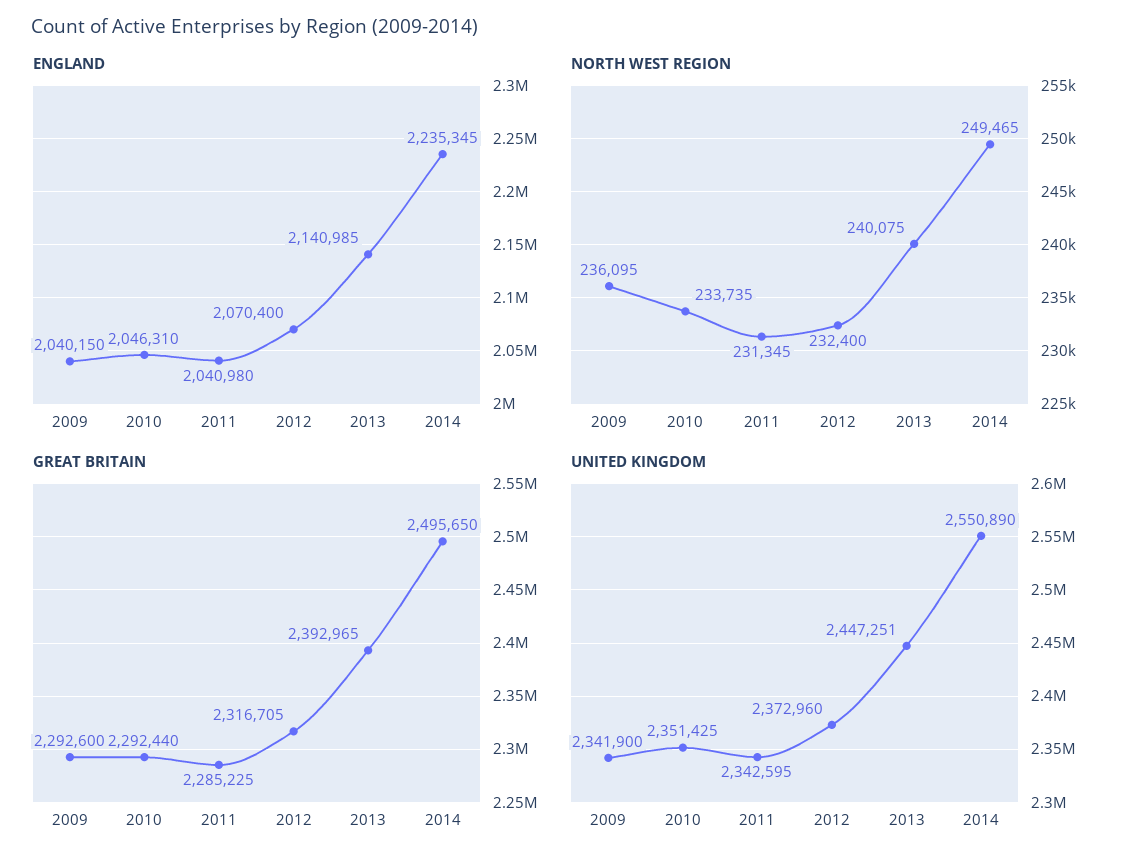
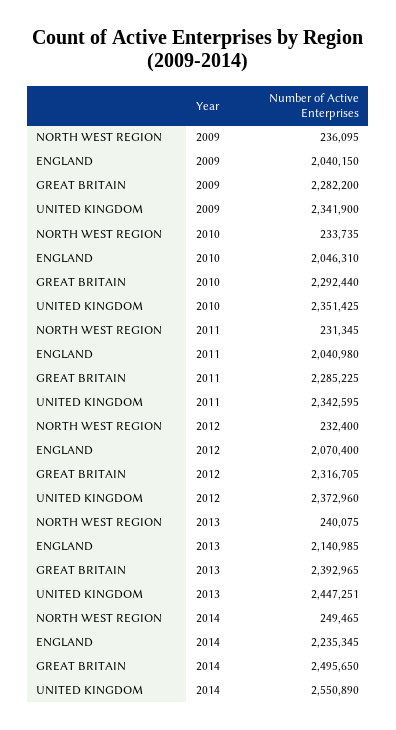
  {
    "ENGLAND": {
      "2009": 2040150,
      "2010": 2046310,
      "2011": 2040980,
      "2012": 2070400,
      "2013": 2140985,
      "2014": 2235345
    },
    "NORTH WEST REGION": {
      "2009": 236095,
      "2010": 233735,
      "2011": 231345,
      "2012": 232400,
      "2013": 240075,
      "2014": 249465
    },
    "GREAT BRITAIN": {
-     "2009": 2292600,
+     "2009": 2282200,
      "2010": 2292440,
      "2011": 2285225,
      "2012": 2316705,
      "2013": 2392965,
      "2014": 2495650
    },
    "UNITED KINGDOM": {
      "2009": 2341900,
      "2010": 2351425,
      "2011": 2342595,
      "2012": 2372960,
      "2013": 2447251,
      "2014": 2550890
    }
  }

